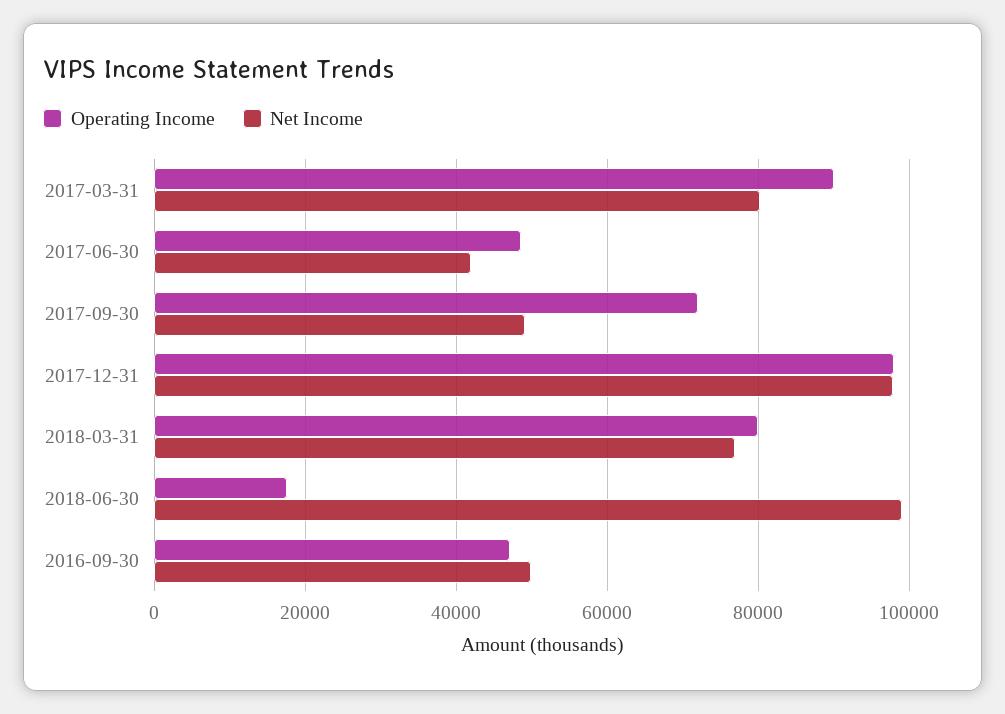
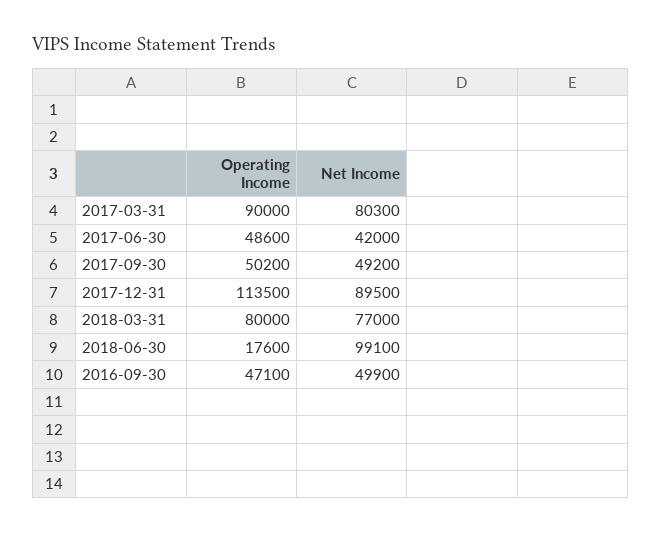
  {
    "Operating Income": {
      "2017-03-31": 90000,
      "2017-06-30": 48600,
-     "2017-09-30": 72000,
+     "2017-09-30": 50200,
-     "2017-12-31": 98000,
+     "2017-12-31": 113500,
      "2018-03-31": 80000,
      "2018-06-30": 17600,
      "2016-09-30": 47100
    },
    "Net Income": {
      "2017-03-31": 80300,
      "2017-06-30": 42000,
      "2017-09-30": 49200,
-     "2017-12-31": 98000,
+     "2017-12-31": 89500,
      "2018-03-31": 77000,
      "2018-06-30": 99100,
      "2016-09-30": 49900
    }
  }

